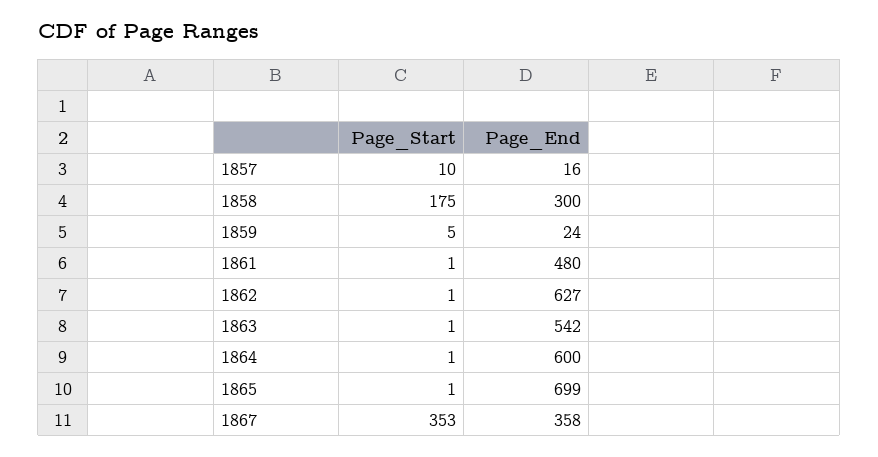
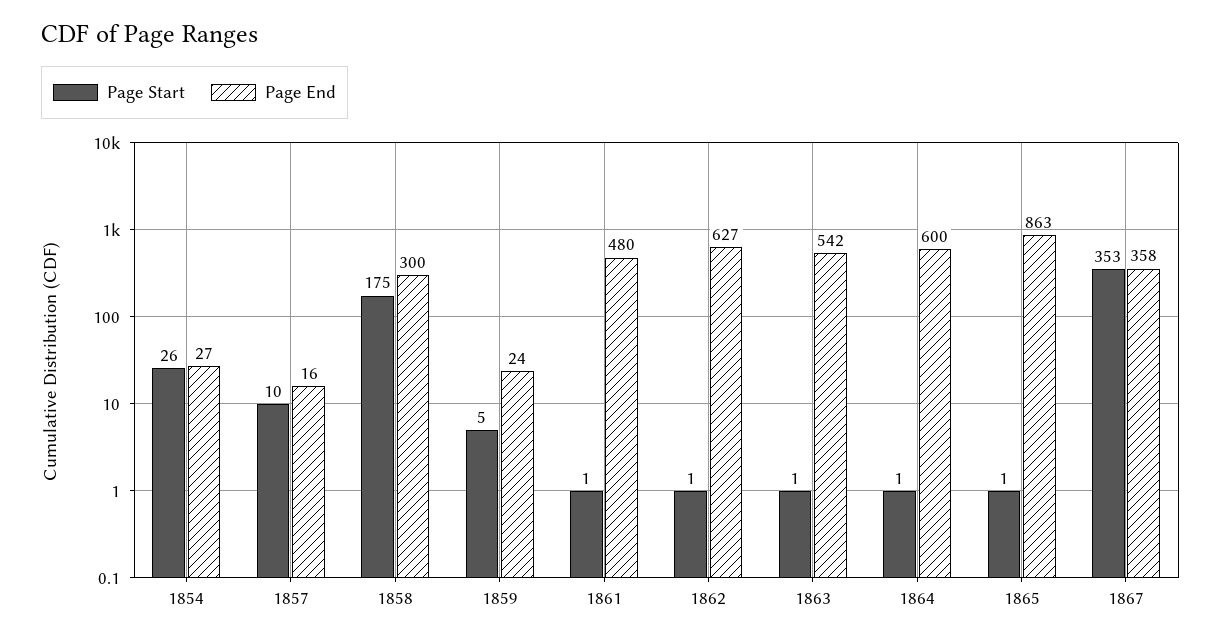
  {
    "Page_Start": {
      "1857": 10,
      "1858": 175,
      "1859": 5,
      "1861": 1,
      "1862": 1,
      "1863": 1,
      "1864": 1,
      "1865": 1,
-     "1867": 353
+     "1867": 353,
+     "1854": 26
    },
    "Page_End": {
      "1857": 16,
      "1858": 300,
      "1859": 24,
      "1861": 480,
      "1862": 627,
      "1863": 542,
      "1864": 600,
-     "1865": 699,
+     "1865": 863,
-     "1867": 358
+     "1867": 358,
+     "1854": 27
    }
  }

